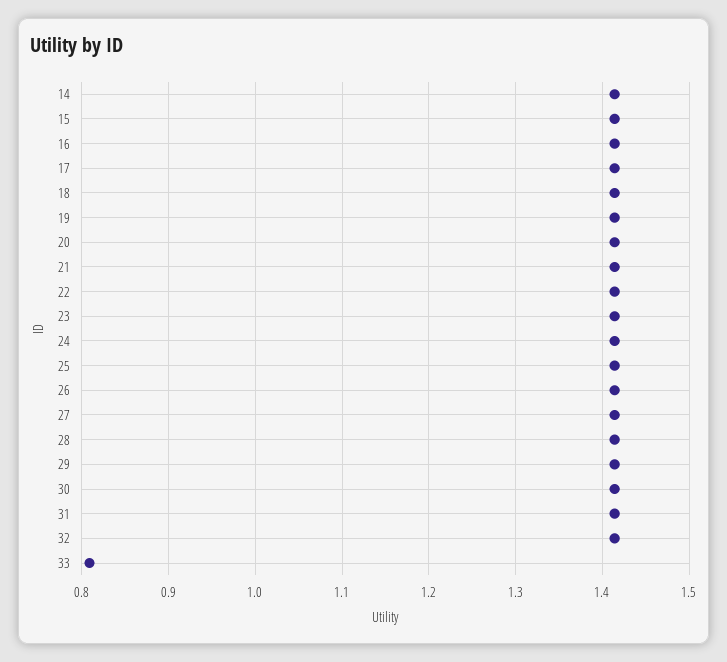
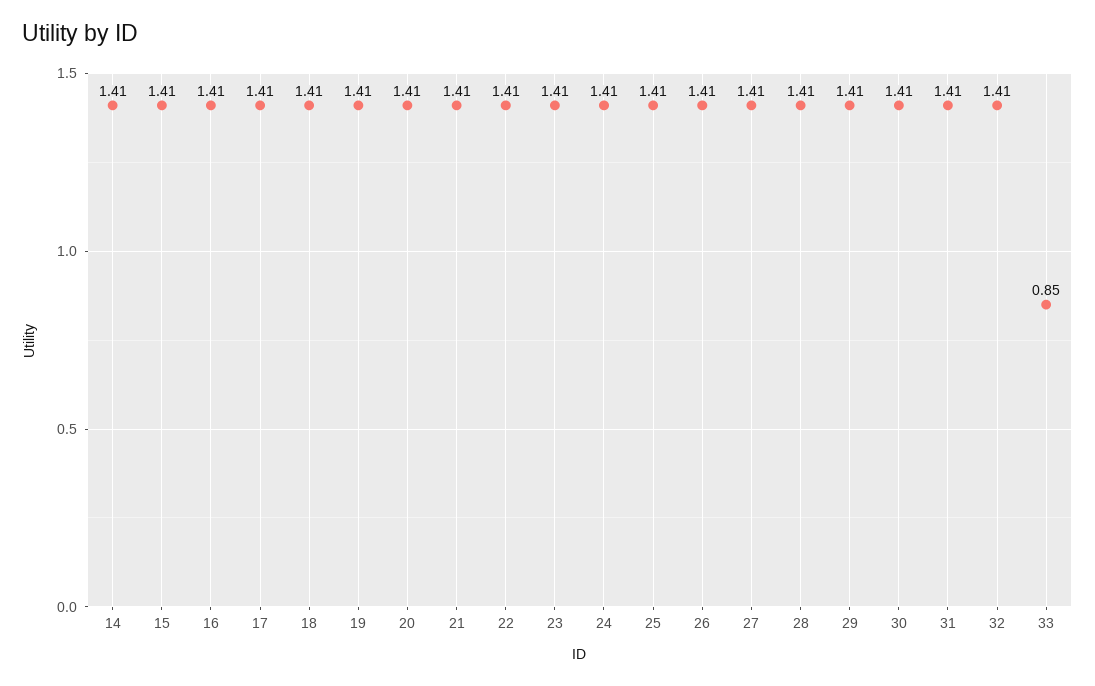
  {
    "14": 1.41,
    "15": 1.41,
    "16": 1.41,
    "17": 1.41,
    "18": 1.41,
    "19": 1.41,
    "20": 1.41,
    "21": 1.41,
    "22": 1.41,
    "23": 1.41,
    "24": 1.41,
    "25": 1.41,
    "26": 1.41,
    "27": 1.41,
    "28": 1.41,
    "29": 1.41,
    "30": 1.41,
    "31": 1.41,
    "32": 1.41,
-   "33": 0.81
+   "33": 0.85
  }

